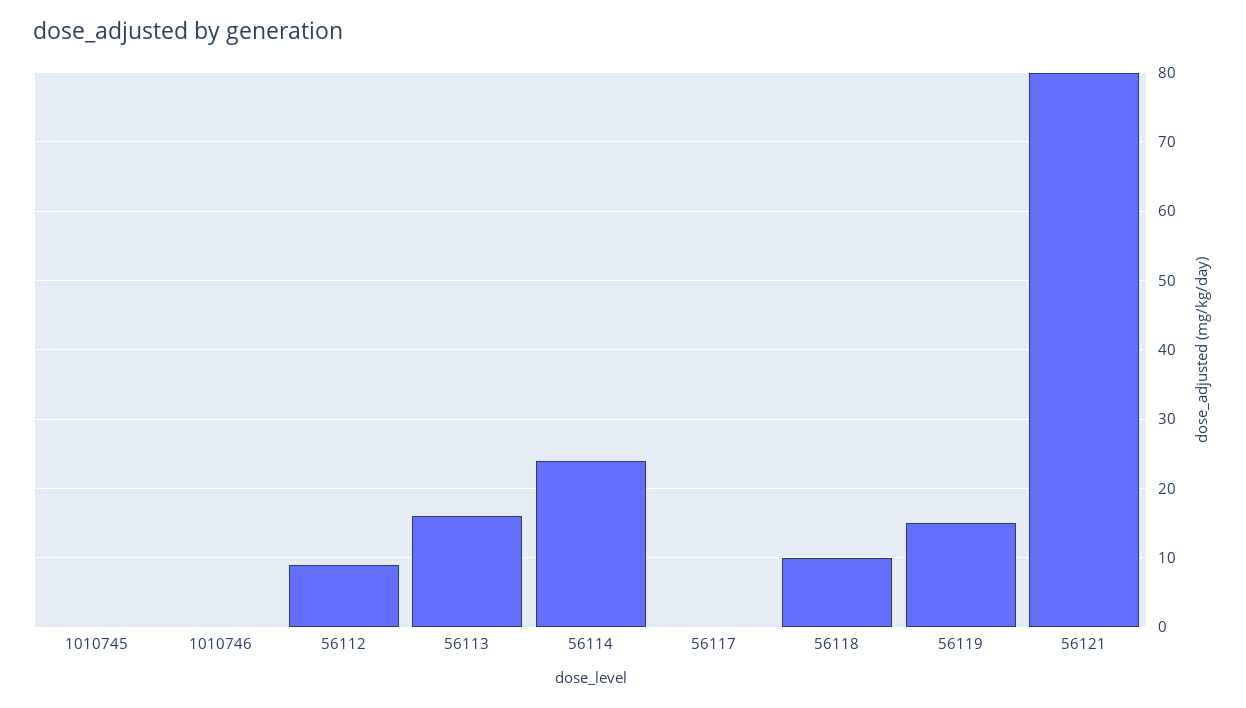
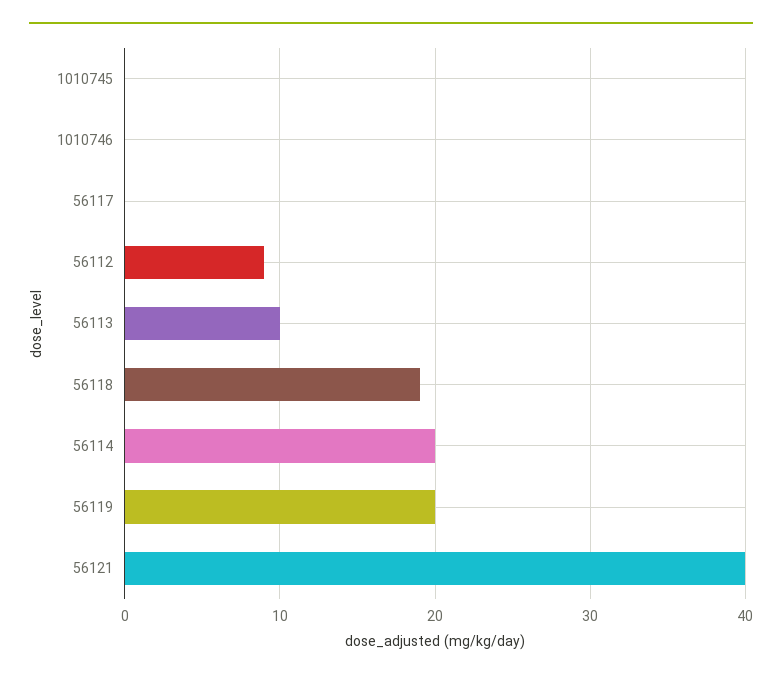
  {
    "1010745": 0,
    "1010746": 0,
    "56112": 9,
-   "56113": 16,
+   "56113": 10,
-   "56114": 24,
+   "56114": 20,
    "56117": 0,
-   "56118": 10,
+   "56118": 19,
-   "56119": 15,
+   "56119": 20,
-   "56121": 80
+   "56121": 40
  }

